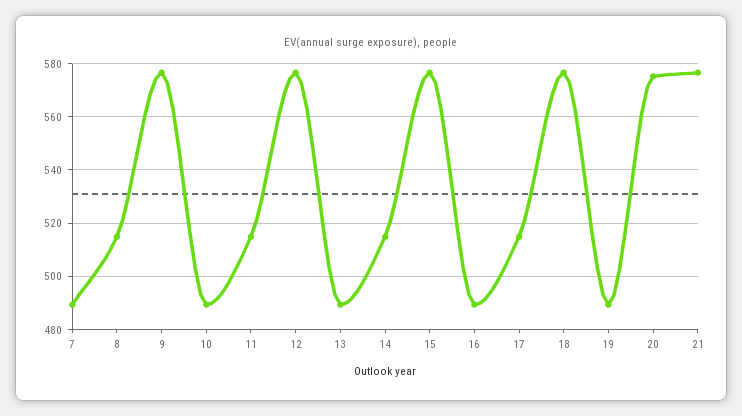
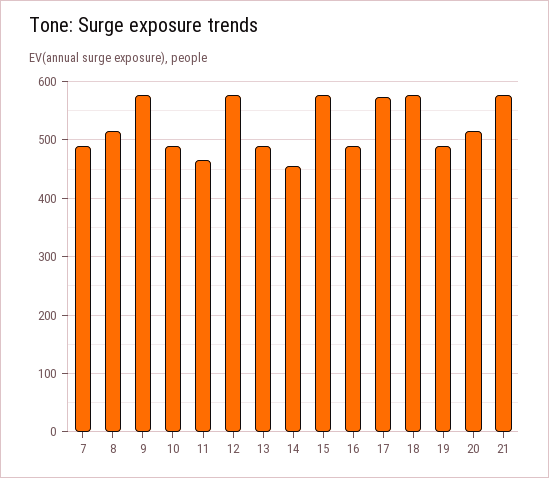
  {
    "7": 490,
    "8": 515,
    "9": 577.5,
    "10": 490,
-   "11": 515,
+   "11": 460,
    "12": 577.5,
    "13": 490,
-   "14": 515,
+   "14": 460,
    "15": 577.5,
    "16": 490,
-   "17": 515,
+   "17": 580,
    "18": 577.5,
    "19": 490,
-   "20": 575,
+   "20": 520,
    "21": 577.5
  }

